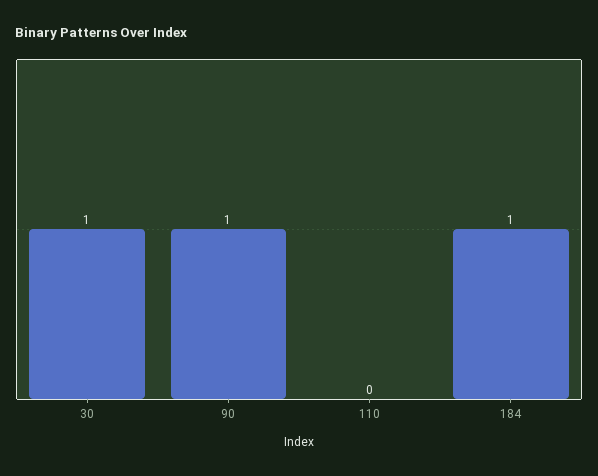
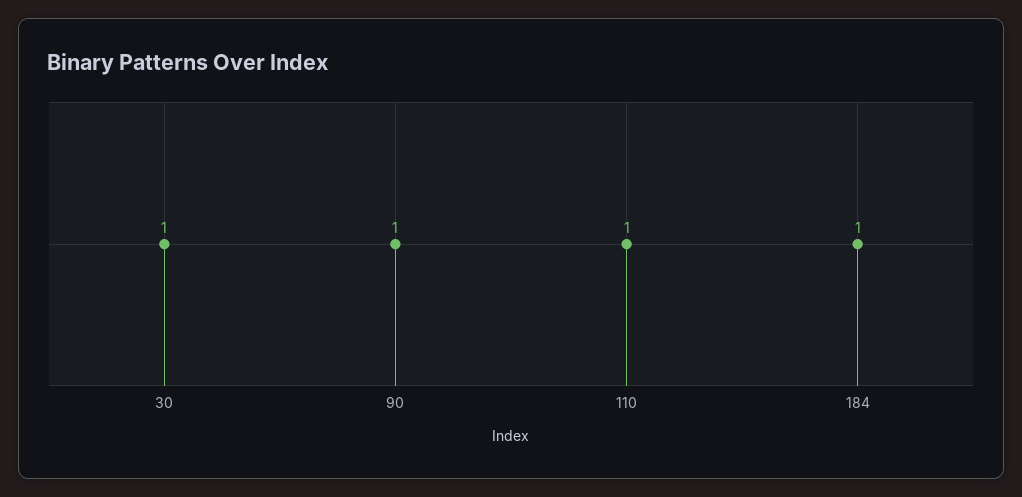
  {
    "30": 1,
    "90": 1,
-   "110": 0,
+   "110": 1,
    "184": 1
  }

